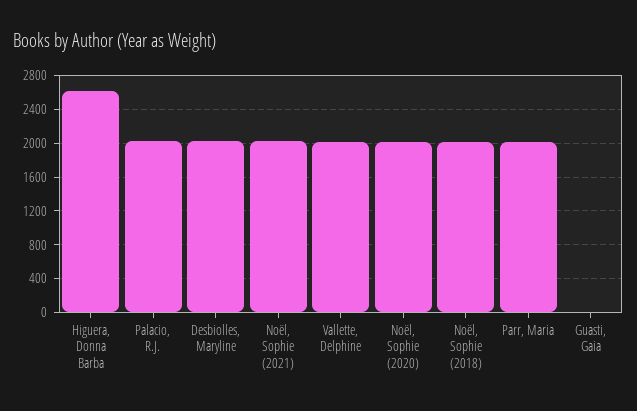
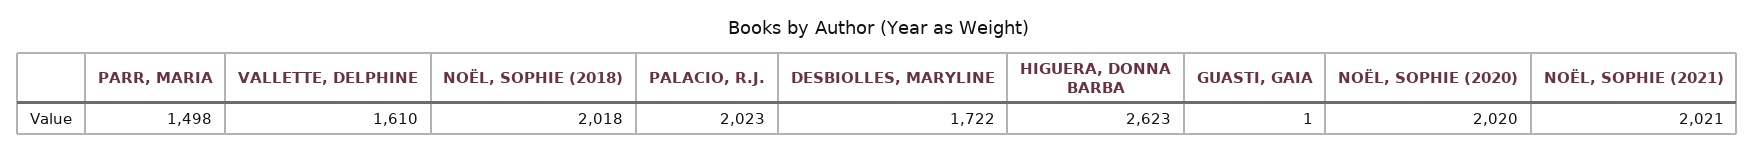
  {
    "Higuera, Donna Barba": 2623,
    "Palacio, R.J.": 2023,
-   "Desbiolles, Maryline": 2000,
+   "Desbiolles, Maryline": 1722,
    "Noël, Sophie (2021)": 2021,
-   "Vallette, Delphine": 2000,
+   "Vallette, Delphine": 1610,
    "Noël, Sophie (2020)": 2020,
    "Noël, Sophie (2018)": 2018,
-   "Parr, Maria": 2000,
+   "Parr, Maria": 1498,
    "Guasti, Gaia": 1
  }

